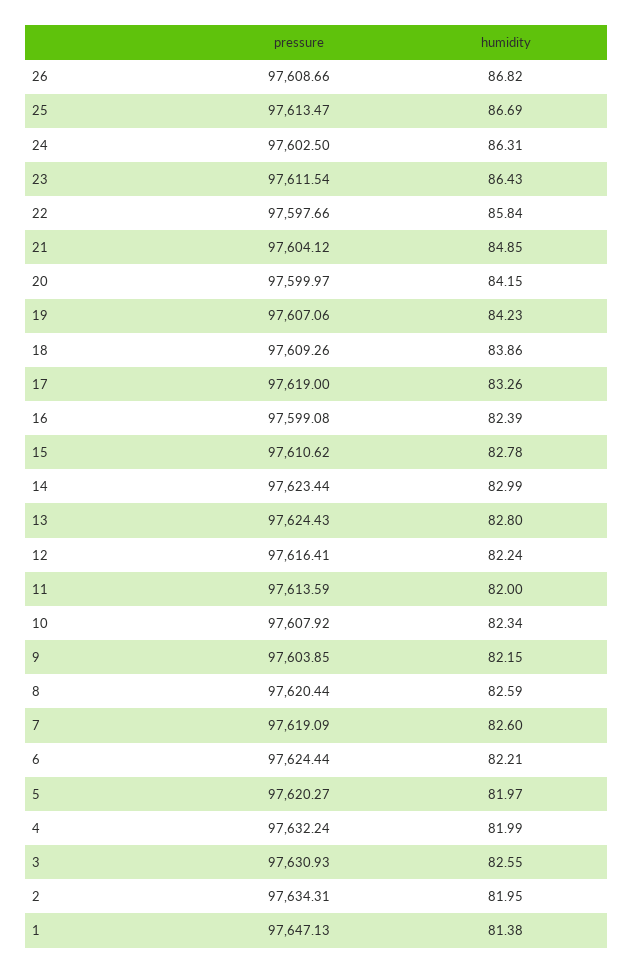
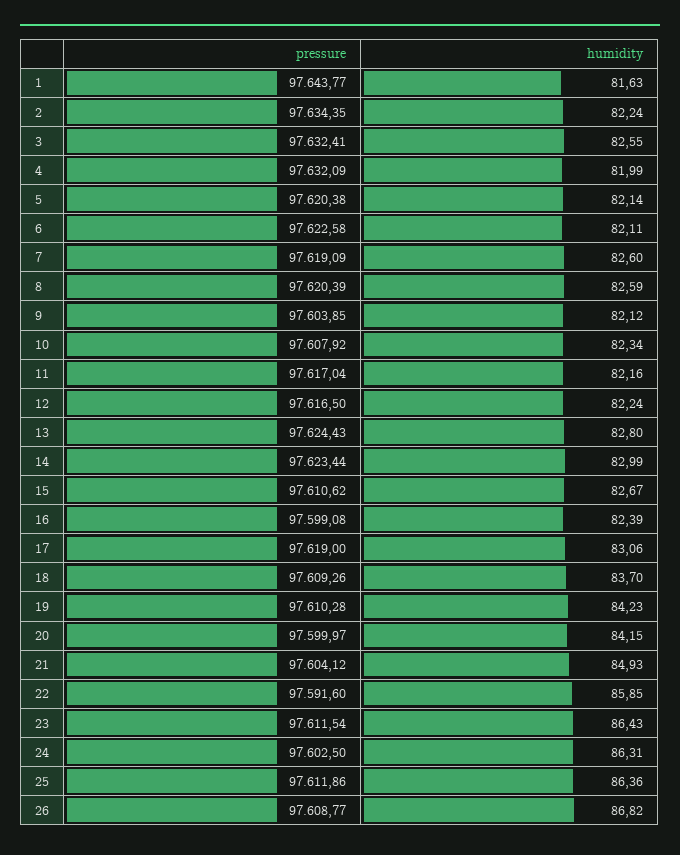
  {
    "pressure": {
-     "26": 97608.66,
+     "26": 97608.77,
-     "25": 97613.47,
+     "25": 97611.86,
      "24": 97602.5,
      "23": 97611.54,
-     "22": 97597.66,
+     "22": 97591.6,
      "21": 97604.12,
      "20": 97599.97,
-     "19": 97607.06,
+     "19": 97610.28,
      "18": 97609.26,
      "17": 97619,
      "16": 97599.08,
      "15": 97610.62,
      "14": 97623.44,
      "13": 97624.43,
-     "12": 97616.41,
+     "12": 97616.5,
-     "11": 97613.59,
+     "11": 97617.04,
      "10": 97607.92,
      "9": 97603.85,
-     "8": 97620.44,
+     "8": 97620.39,
      "7": 97619.09,
-     "6": 97624.44,
+     "6": 97622.58,
-     "5": 97620.27,
+     "5": 97620.38,
-     "4": 97632.24,
+     "4": 97632.09,
-     "3": 97630.93,
+     "3": 97632.41,
-     "2": 97634.31,
+     "2": 97634.35,
-     "1": 97647.13
+     "1": 97643.77
    },
    "humidity": {
      "26": 86.82,
-     "25": 86.69,
+     "25": 86.36,
      "24": 86.31,
      "23": 86.43,
-     "22": 85.84,
+     "22": 85.85,
-     "21": 84.85,
+     "21": 84.93,
      "20": 84.15,
      "19": 84.23,
-     "18": 83.86,
+     "18": 83.7,
-     "17": 83.26,
+     "17": 83.06,
      "16": 82.39,
-     "15": 82.78,
+     "15": 82.67,
      "14": 82.99,
      "13": 82.8,
      "12": 82.24,
-     "11": 82,
+     "11": 82.16,
      "10": 82.34,
-     "9": 82.15,
+     "9": 82.12,
      "8": 82.59,
      "7": 82.6,
-     "6": 82.21,
+     "6": 82.11,
-     "5": 81.97,
+     "5": 82.14,
      "4": 81.99,
      "3": 82.55,
-     "2": 81.95,
+     "2": 82.24,
-     "1": 81.38
+     "1": 81.63
    }
  }

